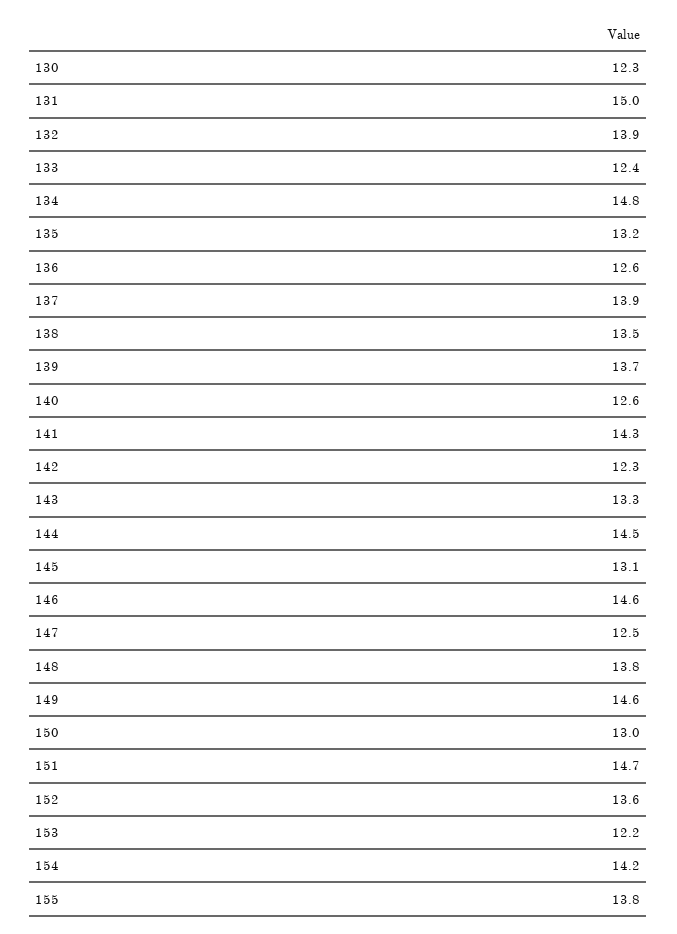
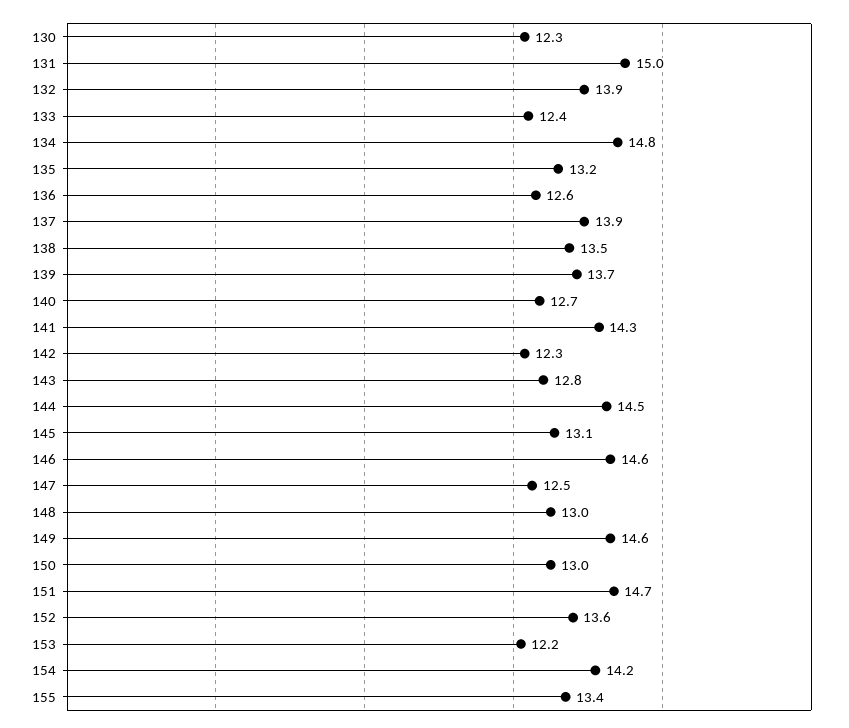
  {
    "130": 12.3,
    "131": 15,
    "132": 13.9,
    "133": 12.4,
    "134": 14.8,
    "135": 13.2,
    "136": 12.6,
    "137": 13.9,
    "138": 13.5,
    "139": 13.7,
-   "140": 12.6,
+   "140": 12.7,
    "141": 14.3,
    "142": 12.3,
-   "143": 13.3,
+   "143": 12.8,
    "144": 14.5,
    "145": 13.1,
    "146": 14.6,
    "147": 12.5,
-   "148": 13.8,
+   "148": 13,
    "149": 14.6,
    "150": 13,
    "151": 14.7,
    "152": 13.6,
    "153": 12.2,
    "154": 14.2,
-   "155": 13.8
+   "155": 13.4
  }

